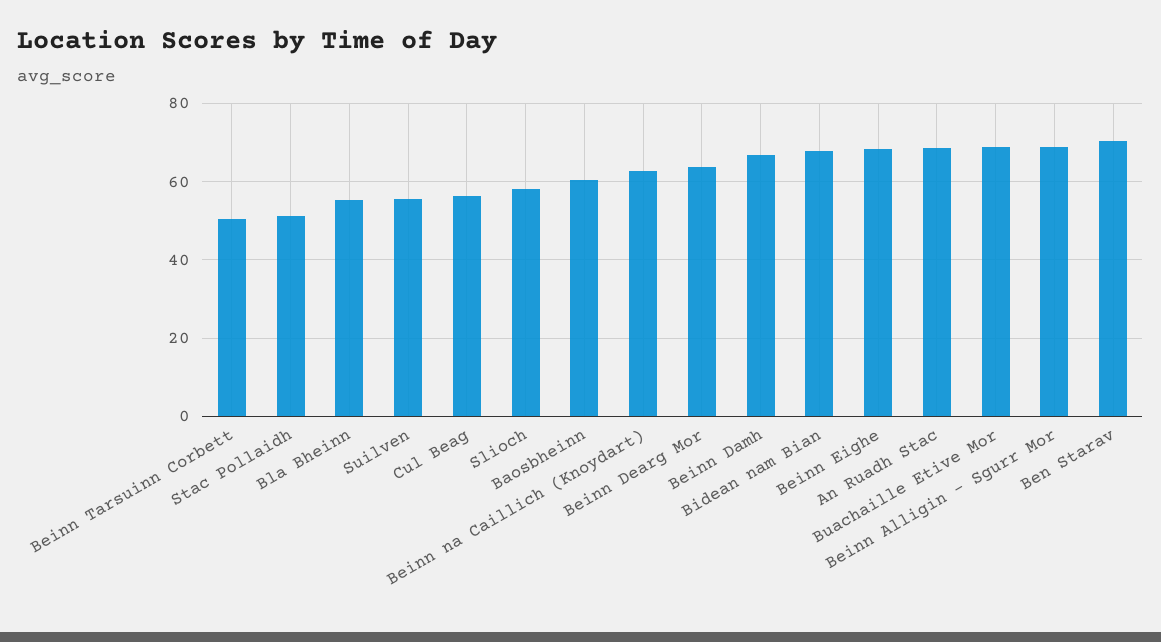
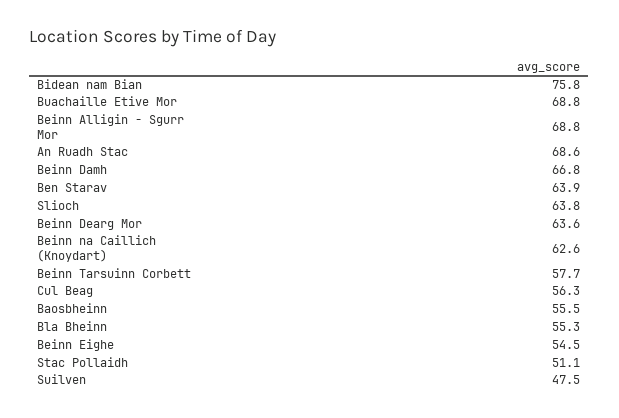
  {
-   "Beinn Tarsuinn Corbett": 50,
+   "Beinn Tarsuinn Corbett": 57.7,
    "Stac Pollaidh": 51.1,
    "Bla Bheinn": 55.3,
-   "Suilven": 56,
+   "Suilven": 47.5,
    "Cul Beag": 56.3,
-   "Slioch": 58,
+   "Slioch": 63.8,
-   "Baosbheinn": 60,
+   "Baosbheinn": 55.5,
    "Beinn na Caillich (Knoydart)": 62.6,
    "Beinn Dearg Mor": 63.6,
    "Beinn Damh": 66.8,
-   "Bidean nam Bian": 68,
+   "Bidean nam Bian": 75.8,
-   "Beinn Eighe": 68,
+   "Beinn Eighe": 54.5,
    "An Ruadh Stac": 68.6,
    "Buachaille Etive Mor": 68.8,
    "Beinn Alligin - Sgurr Mor": 68.8,
-   "Ben Starav": 70
+   "Ben Starav": 63.9
  }

